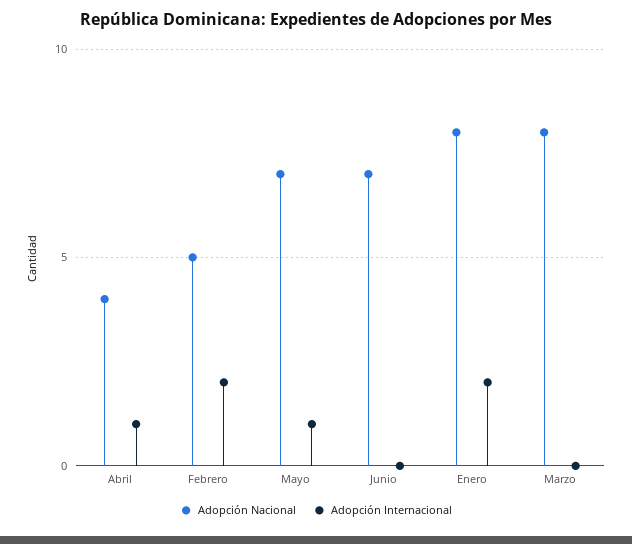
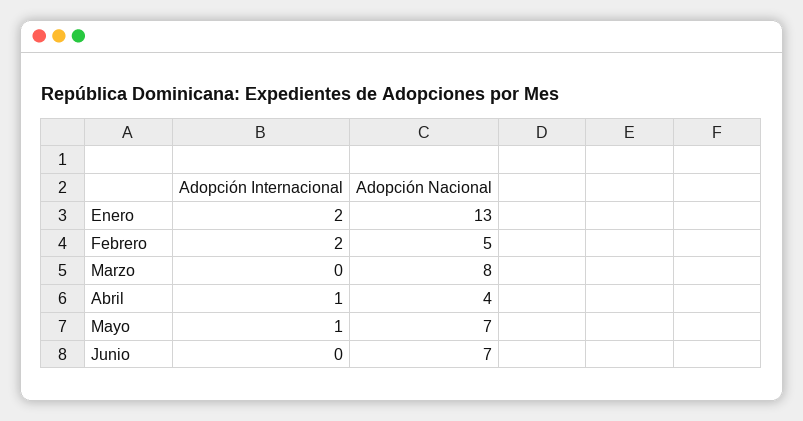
  {
    "Adopción Nacional": {
      "Abril": 4,
      "Febrero": 5,
      "Mayo": 7,
      "Junio": 7,
-     "Enero": 8,
+     "Enero": 13,
      "Marzo": 8
    },
    "Adopción Internacional": {
      "Abril": 1,
      "Febrero": 2,
      "Mayo": 1,
      "Junio": 0,
      "Enero": 2,
      "Marzo": 0
    }
  }

